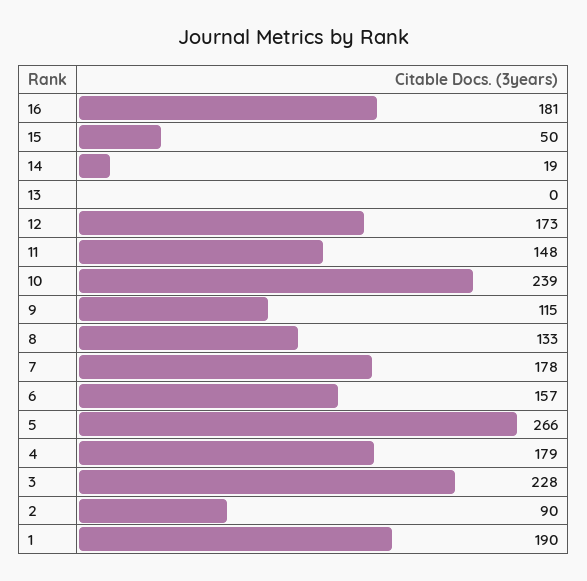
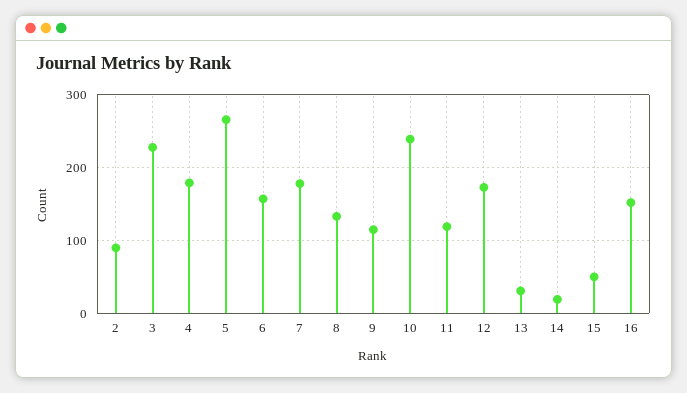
  {
-   "16": 181,
+   "16": 150,
    "15": 50,
    "14": 19,
-   "13": 0,
+   "13": 30,
    "12": 173,
-   "11": 148,
+   "11": 120,
    "10": 239,
    "9": 115,
    "8": 133,
    "7": 178,
    "6": 157,
    "5": 266,
    "4": 179,
    "3": 228,
-   "2": 90,
+   "2": 90
-   "1": 190
  }

